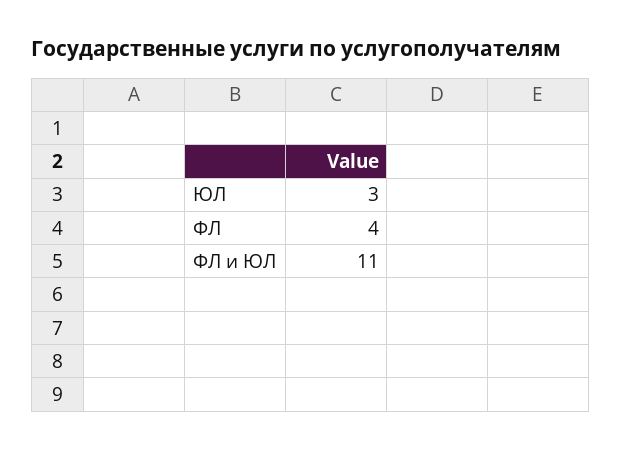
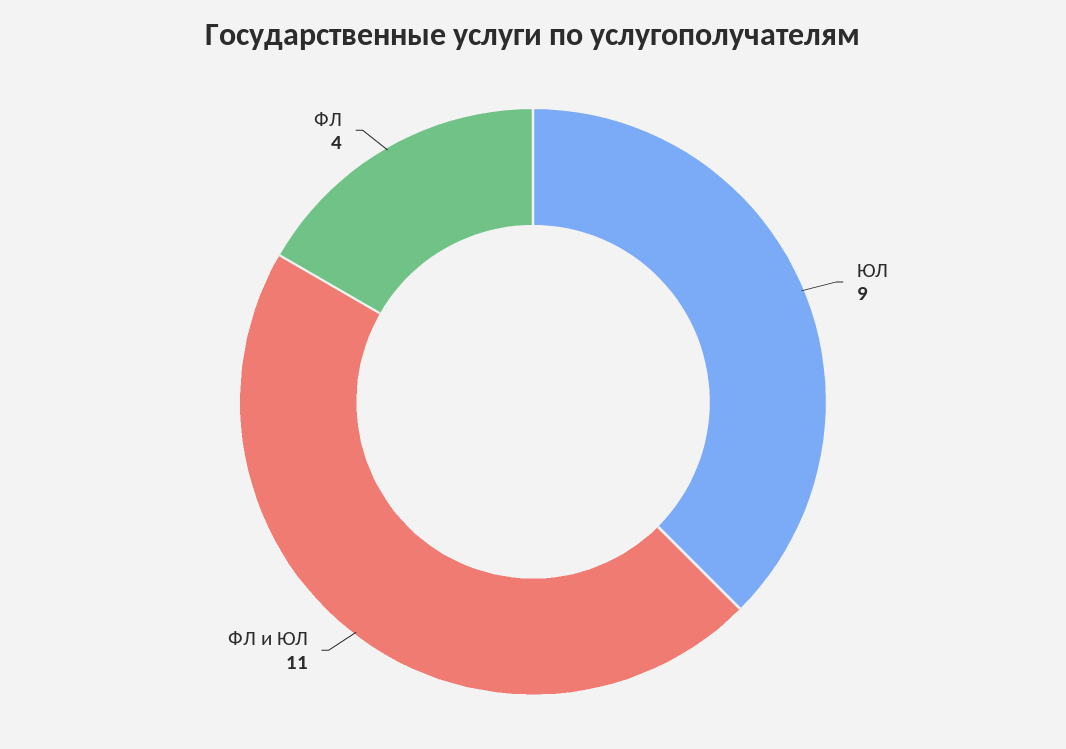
  {
-   "ЮЛ": 3,
+   "ЮЛ": 9,
    "ФЛ": 4,
    "ФЛ и ЮЛ": 11
  }

